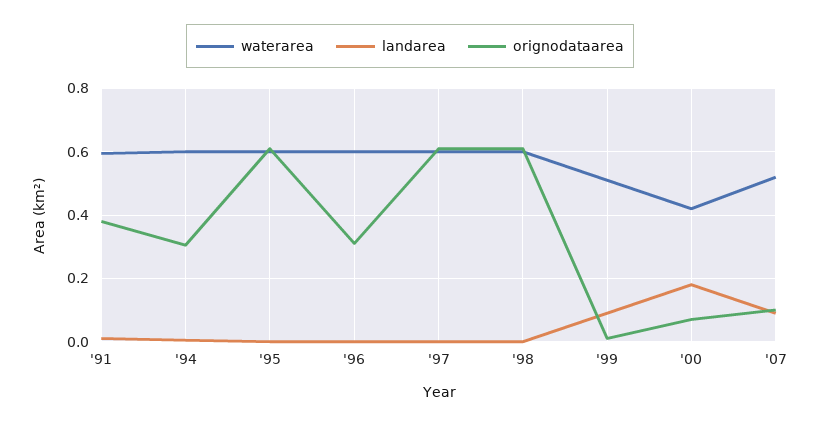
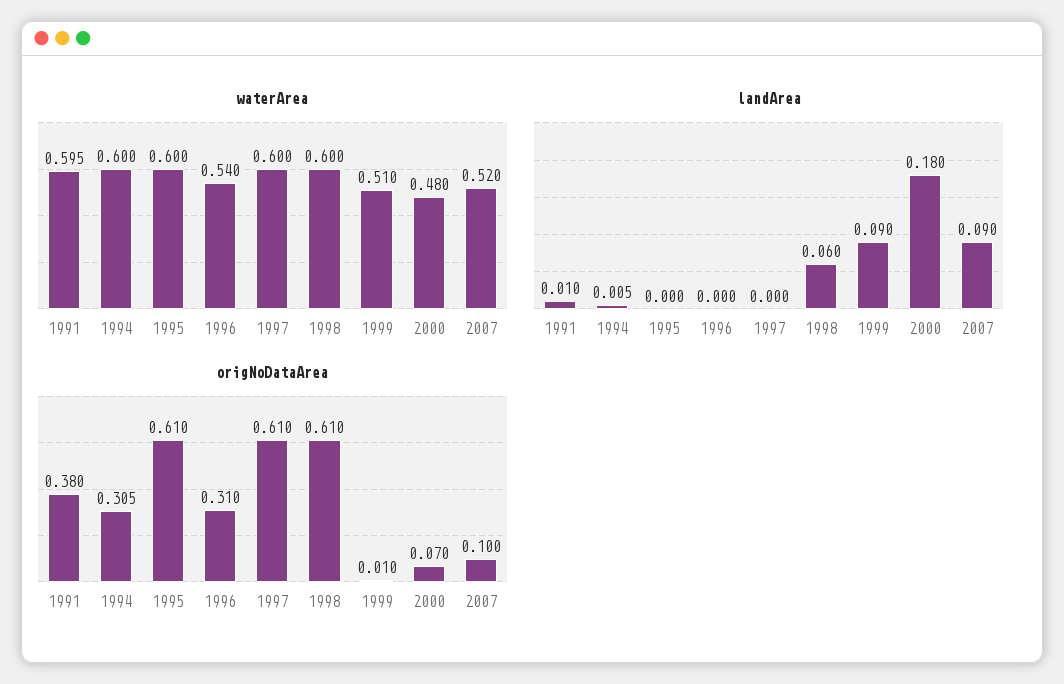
  {
    "waterarea": {
      "'91": 0.595,
      "'94": 0.6,
      "'95": 0.6,
-     "'96": 0.6,
+     "'96": 0.54,
      "'97": 0.6,
      "'98": 0.6,
      "'99": 0.51,
-     "'00": 0.42,
+     "'00": 0.48,
      "'07": 0.52
    },
    "landarea": {
      "'91": 0.01,
      "'94": 0.005,
      "'95": 0,
      "'96": 0,
      "'97": 0,
-     "'98": 0,
+     "'98": 0.06,
      "'99": 0.09,
      "'00": 0.18,
      "'07": 0.09
    },
    "orignodataarea": {
      "'91": 0.38,
      "'94": 0.305,
      "'95": 0.61,
      "'96": 0.31,
      "'97": 0.61,
      "'98": 0.61,
      "'99": 0.01,
      "'00": 0.07,
      "'07": 0.1
    }
  }

